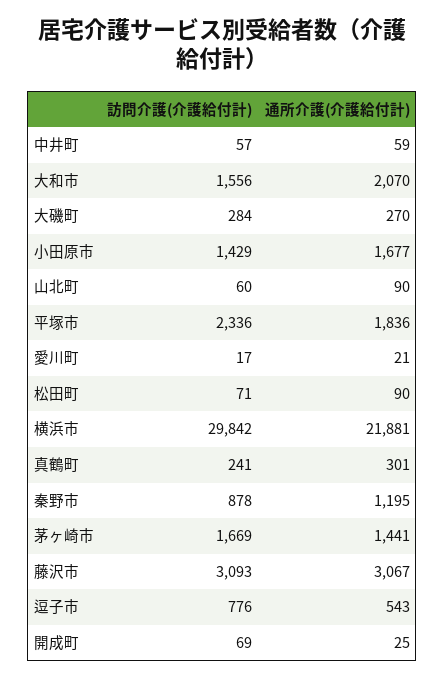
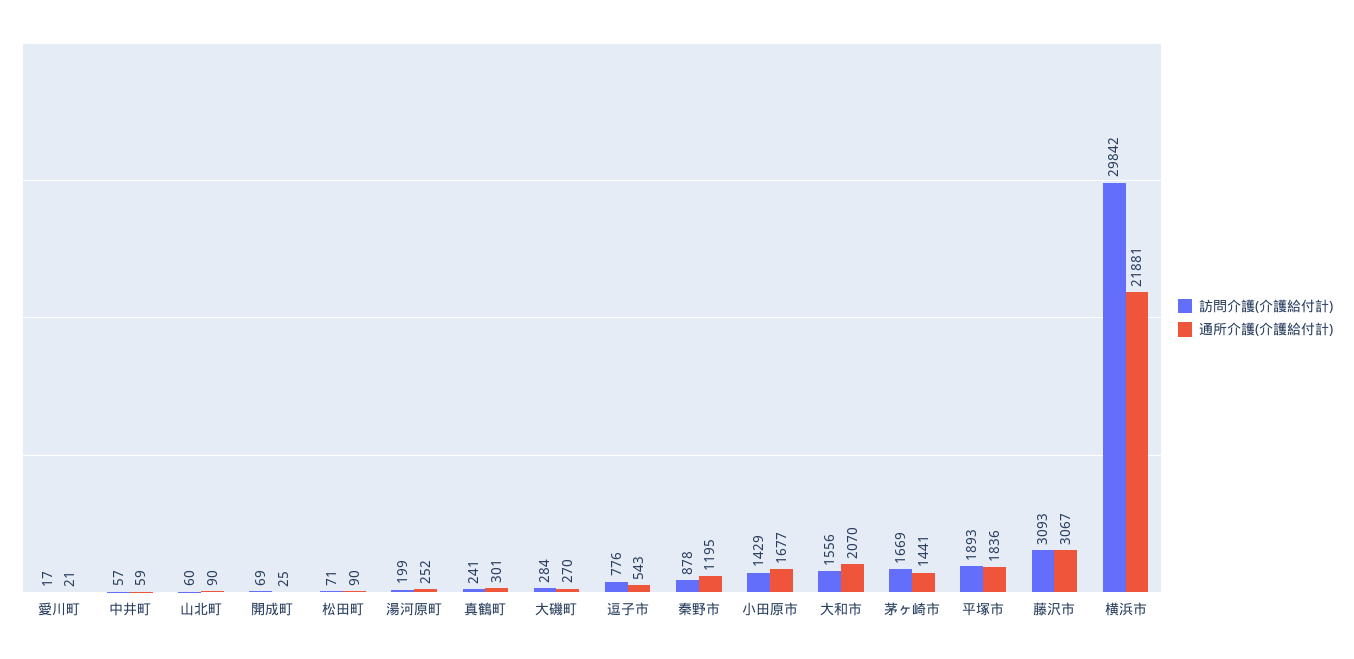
  {
    "訪問介護(介護給付計)": {
      "中井町": 57,
      "大和市": 1556,
      "大磯町": 284,
      "小田原市": 1429,
      "山北町": 60,
-     "平塚市": 2336,
+     "平塚市": 1893,
      "愛川町": 17,
      "松田町": 71,
      "横浜市": 29842,
      "真鶴町": 241,
      "秦野市": 878,
      "茅ヶ崎市": 1669,
      "藤沢市": 3093,
      "逗子市": 776,
-     "開成町": 69
+     "開成町": 69,
+     "湯河原町": 199
    },
    "通所介護(介護給付計)": {
      "中井町": 59,
      "大和市": 2070,
      "大磯町": 270,
      "小田原市": 1677,
      "山北町": 90,
      "平塚市": 1836,
      "愛川町": 21,
      "松田町": 90,
      "横浜市": 21881,
      "真鶴町": 301,
      "秦野市": 1195,
      "茅ヶ崎市": 1441,
      "藤沢市": 3067,
      "逗子市": 543,
-     "開成町": 25
+     "開成町": 25,
+     "湯河原町": 252
    }
  }

